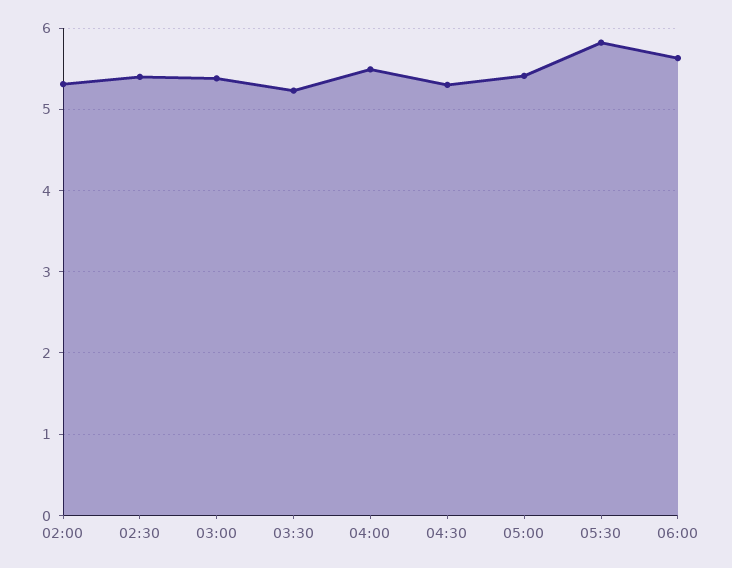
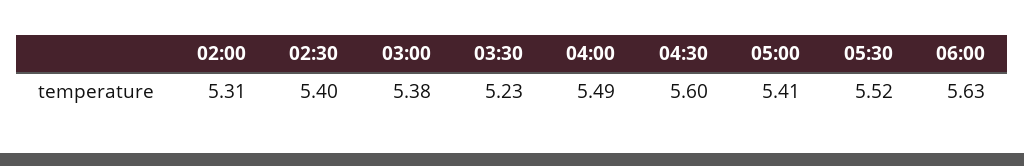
  {
    "02:00": 5.31,
    "02:30": 5.4,
    "03:00": 5.38,
    "03:30": 5.23,
    "04:00": 5.49,
-   "04:30": 5.3,
+   "04:30": 5.6,
    "05:00": 5.41,
-   "05:30": 5.8,
+   "05:30": 5.52,
    "06:00": 5.63
  }

